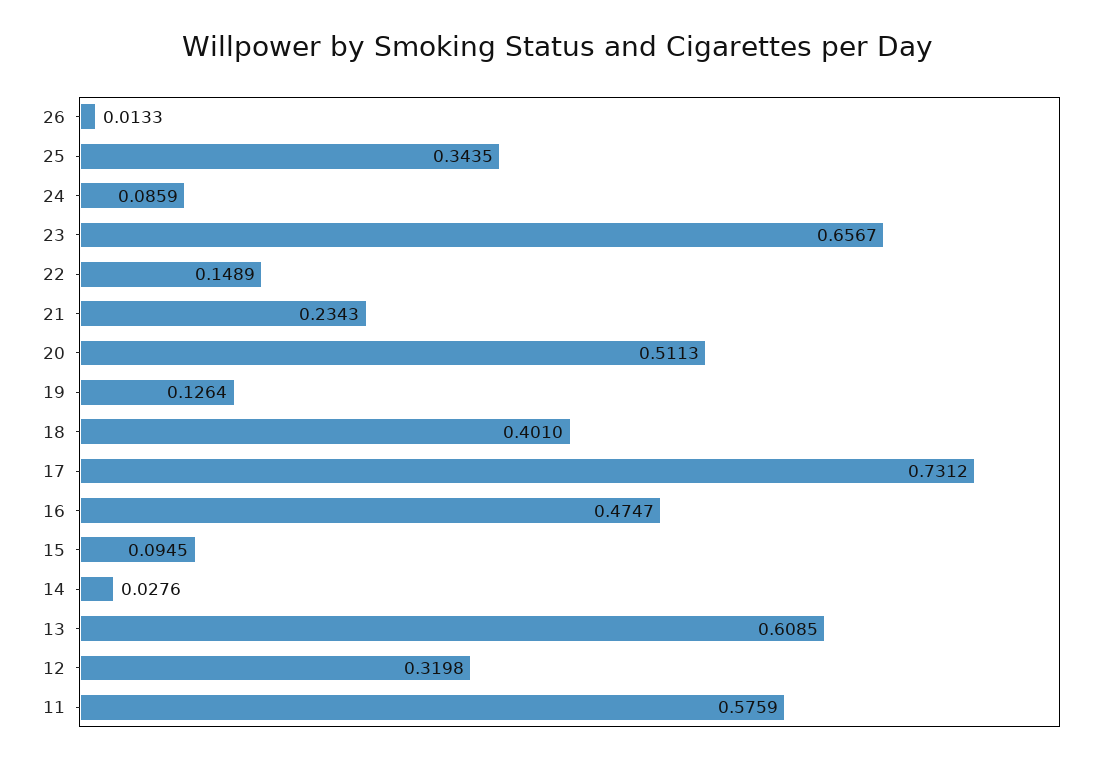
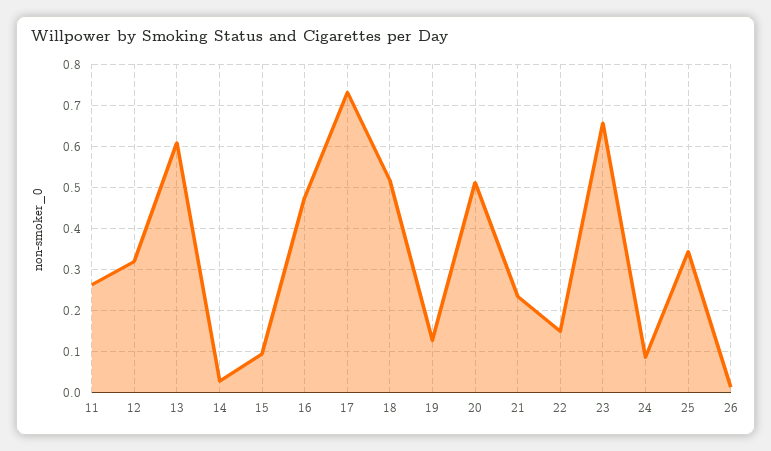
  {
    "26": 0.0133,
    "25": 0.3435,
    "24": 0.0859,
    "23": 0.6567,
    "22": 0.1489,
    "21": 0.2343,
    "20": 0.5113,
    "19": 0.1264,
-   "18": 0.401,
+   "18": 0.52,
    "17": 0.7312,
    "16": 0.4747,
    "15": 0.0945,
    "14": 0.0276,
    "13": 0.6085,
    "12": 0.3198,
-   "11": 0.5759
+   "11": 0.26
  }

